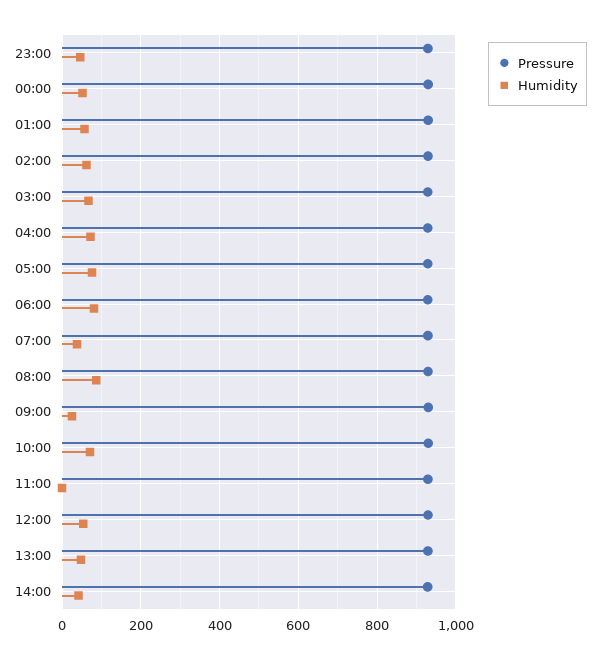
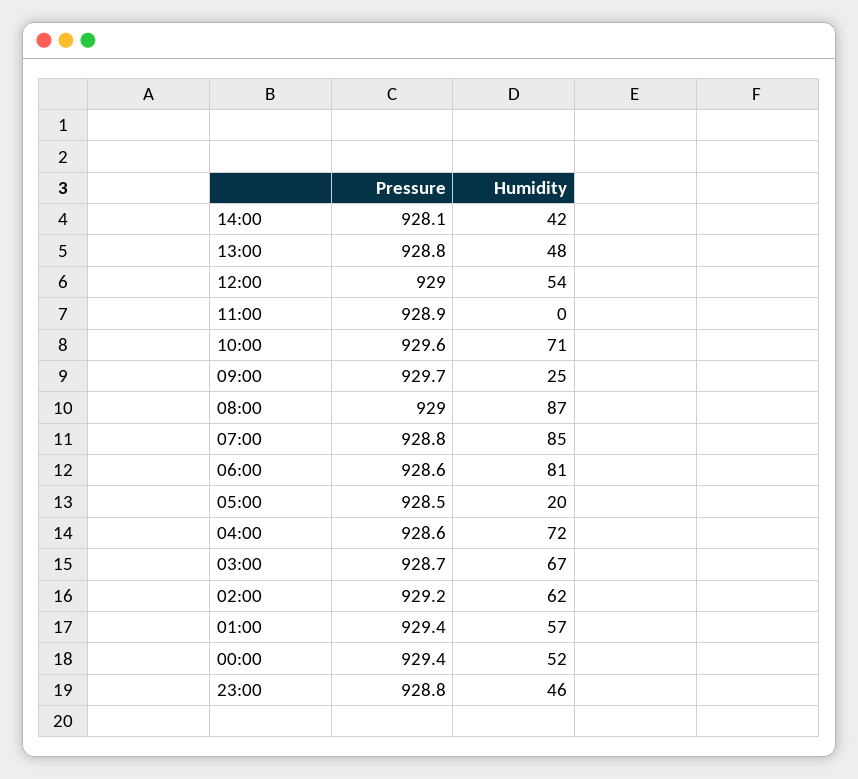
  {
    "Pressure": {
      "23:00": 928.8,
      "00:00": 929.4,
      "01:00": 929.4,
      "02:00": 929.2,
      "03:00": 928.7,
      "04:00": 928.6,
      "05:00": 928.5,
      "06:00": 928.6,
      "07:00": 928.8,
      "08:00": 929,
      "09:00": 929.7,
      "10:00": 929.6,
      "11:00": 928.9,
      "12:00": 929,
      "13:00": 928.8,
      "14:00": 928.1
    },
    "Humidity": {
      "23:00": 46,
      "00:00": 52,
      "01:00": 57,
      "02:00": 62,
      "03:00": 67,
      "04:00": 72,
-     "05:00": 80,
+     "05:00": 20,
      "06:00": 81,
-     "07:00": 40,
+     "07:00": 85,
      "08:00": 87,
      "09:00": 25,
      "10:00": 71,
      "11:00": 0,
      "12:00": 54,
      "13:00": 48,
      "14:00": 42
    }
  }

